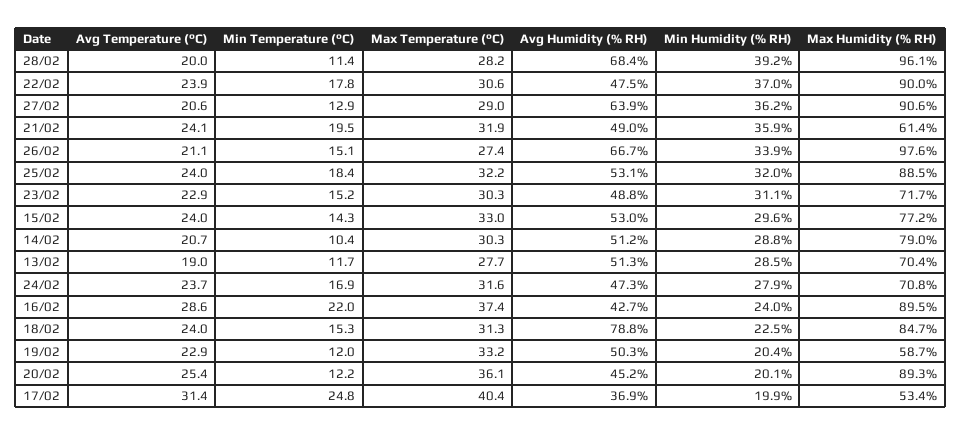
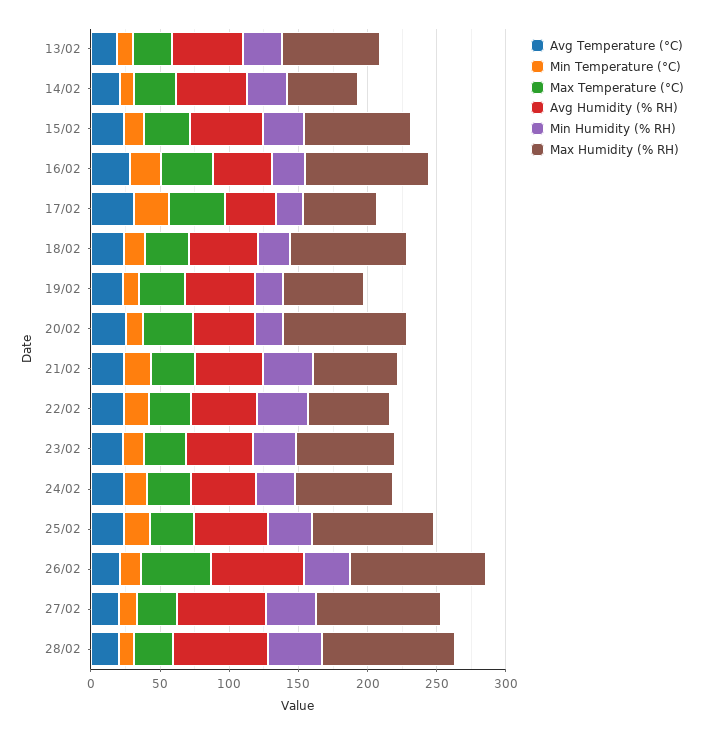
  {
    "Avg Temperature (°C)": {
      "28/02": 20,
      "22/02": 23.9,
      "27/02": 20.6,
      "21/02": 24.1,
      "26/02": 21.1,
      "25/02": 24,
      "23/02": 22.9,
      "15/02": 24,
      "14/02": 20.7,
      "13/02": 19,
      "24/02": 23.7,
      "16/02": 28.6,
      "18/02": 24,
      "19/02": 22.9,
      "20/02": 25.4,
      "17/02": 31.4
    },
    "Min Temperature (°C)": {
      "28/02": 11.4,
      "22/02": 17.8,
      "27/02": 12.9,
      "21/02": 19.5,
      "26/02": 15.1,
      "25/02": 18.4,
      "23/02": 15.2,
      "15/02": 14.3,
      "14/02": 10.4,
      "13/02": 11.7,
      "24/02": 16.9,
      "16/02": 22,
      "18/02": 15.3,
      "19/02": 12,
      "20/02": 12.2,
      "17/02": 24.8
    },
    "Max Temperature (°C)": {
      "28/02": 28.2,
      "22/02": 30.6,
      "27/02": 29,
      "21/02": 31.9,
-     "26/02": 27.4,
+     "26/02": 50,
      "25/02": 32.2,
      "23/02": 30.3,
      "15/02": 33,
      "14/02": 30.3,
      "13/02": 27.7,
      "24/02": 31.6,
      "16/02": 37.4,
      "18/02": 31.3,
      "19/02": 33.2,
      "20/02": 36.1,
      "17/02": 40.4
    },
    "Avg Humidity (% RH)": {
      "28/02": 68.4,
      "22/02": 47.5,
      "27/02": 63.9,
      "21/02": 49,
      "26/02": 66.7,
      "25/02": 53.1,
      "23/02": 48.8,
      "15/02": 53,
      "14/02": 51.2,
      "13/02": 51.3,
      "24/02": 47.3,
      "16/02": 42.7,
-     "18/02": 78.8,
+     "18/02": 50,
      "19/02": 50.3,
      "20/02": 45.2,
      "17/02": 36.9
    },
    "Min Humidity (% RH)": {
      "28/02": 39.2,
      "22/02": 37,
      "27/02": 36.2,
      "21/02": 35.9,
      "26/02": 33.9,
      "25/02": 32,
      "23/02": 31.1,
      "15/02": 29.6,
      "14/02": 28.8,
      "13/02": 28.5,
      "24/02": 27.9,
      "16/02": 24,
      "18/02": 22.5,
      "19/02": 20.4,
      "20/02": 20.1,
      "17/02": 19.9
    },
    "Max Humidity (% RH)": {
      "28/02": 96.1,
-     "22/02": 90,
+     "22/02": 60,
      "27/02": 90.6,
      "21/02": 61.4,
      "26/02": 97.6,
      "25/02": 88.5,
      "23/02": 71.7,
      "15/02": 77.2,
-     "14/02": 79,
+     "14/02": 50,
      "13/02": 70.4,
      "24/02": 70.8,
      "16/02": 89.5,
      "18/02": 84.7,
      "19/02": 58.7,
      "20/02": 89.3,
      "17/02": 53.4
    }
  }

